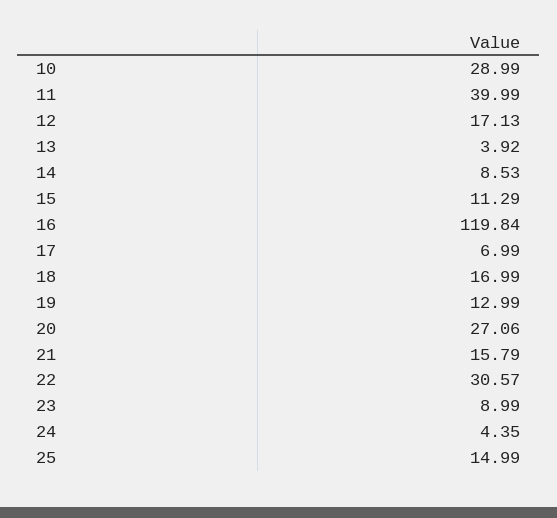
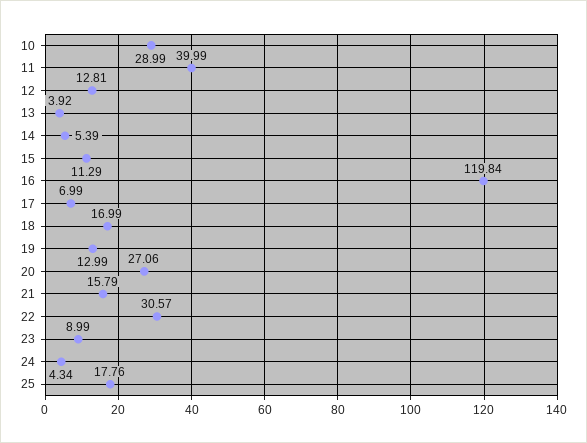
  {
    "10": 28.99,
    "11": 39.99,
-   "12": 17.13,
+   "12": 12.81,
    "13": 3.92,
-   "14": 8.53,
+   "14": 5.39,
    "15": 11.29,
    "16": 119.84,
    "17": 6.99,
    "18": 16.99,
    "19": 12.99,
    "20": 27.06,
    "21": 15.79,
    "22": 30.57,
    "23": 8.99,
-   "24": 4.35,
+   "24": 4.34,
-   "25": 14.99
+   "25": 17.76
  }

